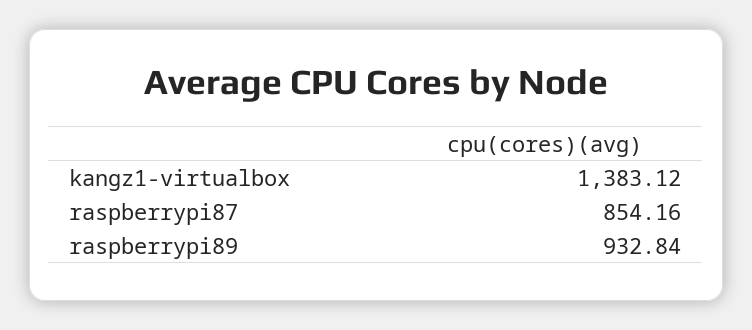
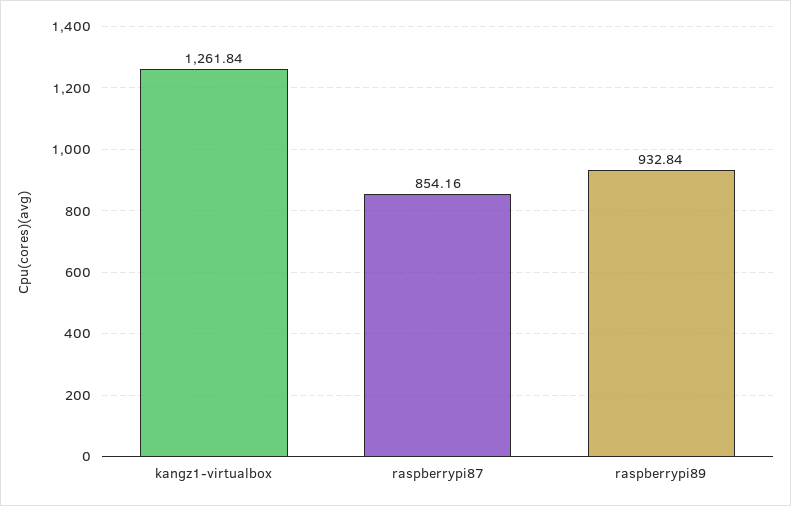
  {
-   "kangz1-virtualbox": 1383.12,
+   "kangz1-virtualbox": 1261.84,
    "raspberrypi87": 854.16,
    "raspberrypi89": 932.84
  }

